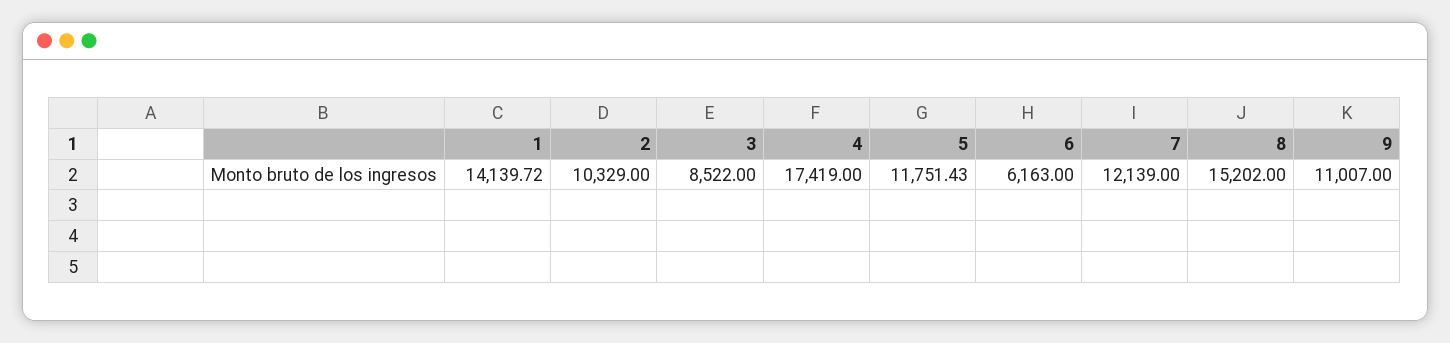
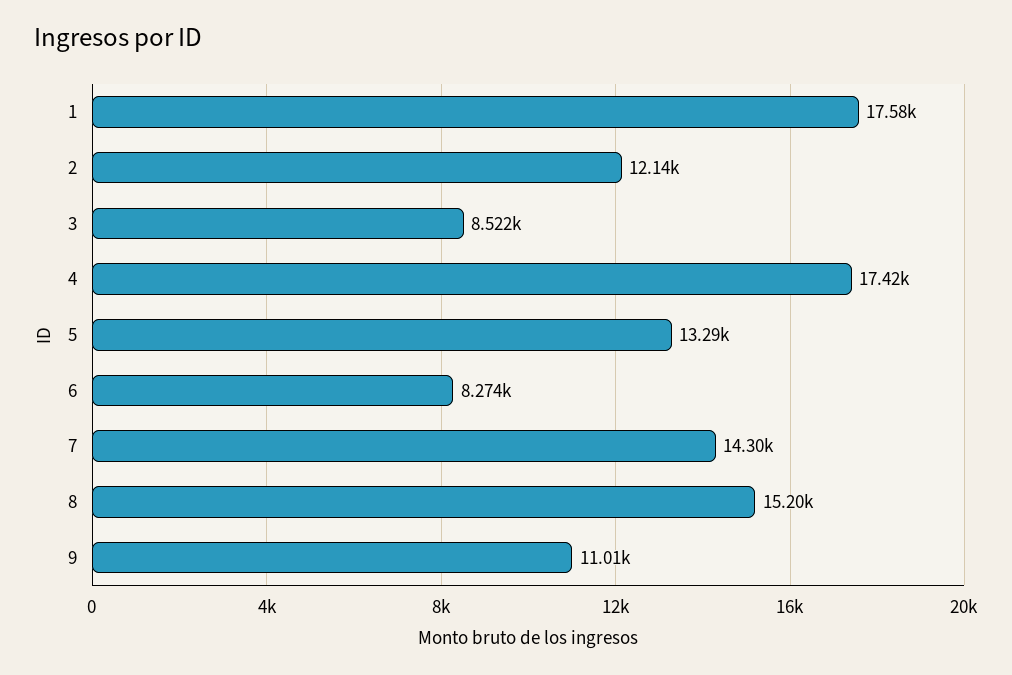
  {
-   "1": 14139.72,
+   "1": 17580,
-   "2": 10329,
+   "2": 12140,
    "3": 8522,
    "4": 17419,
-   "5": 11751.43,
+   "5": 13290,
-   "6": 6163,
+   "6": 8274,
-   "7": 12139,
+   "7": 14300,
    "8": 15202,
    "9": 11007
  }

